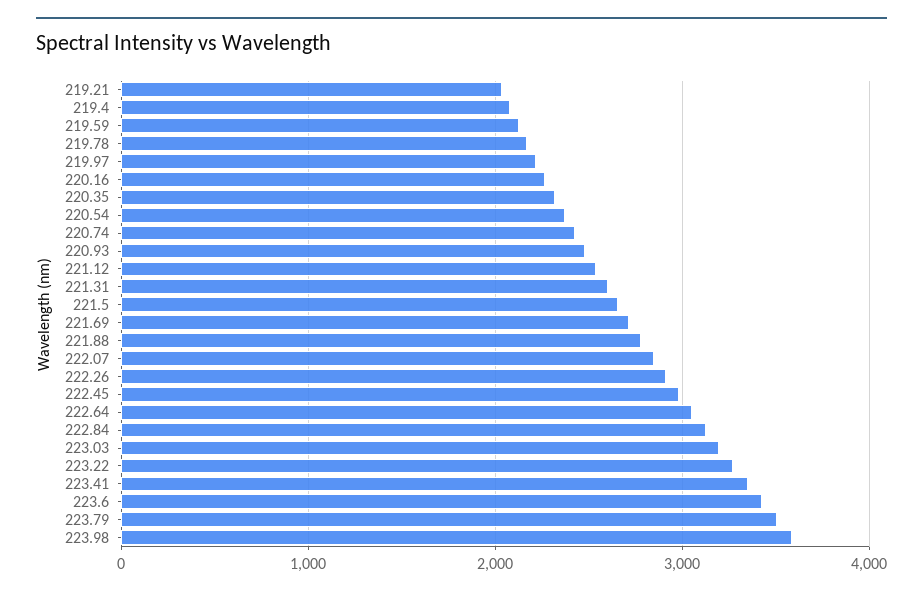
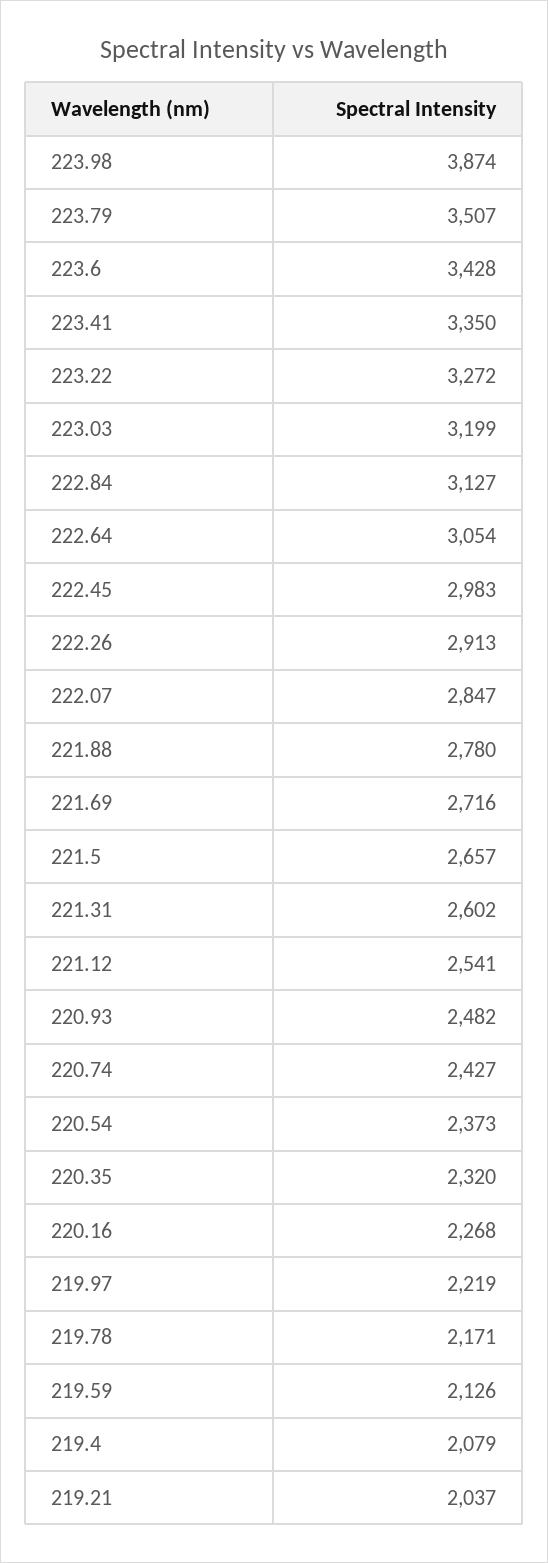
  {
    "219.21": 2037,
    "219.4": 2079,
    "219.59": 2126,
    "219.78": 2171,
    "219.97": 2219,
    "220.16": 2268,
    "220.35": 2320,
    "220.54": 2373,
    "220.74": 2427,
    "220.93": 2482,
    "221.12": 2541,
    "221.31": 2602,
    "221.5": 2657,
    "221.69": 2716,
    "221.88": 2780,
    "222.07": 2847,
    "222.26": 2913,
    "222.45": 2983,
    "222.64": 3054,
    "222.84": 3127,
    "223.03": 3199,
    "223.22": 3272,
    "223.41": 3350,
    "223.6": 3428,
    "223.79": 3507,
-   "223.98": 3600
+   "223.98": 3874
  }

